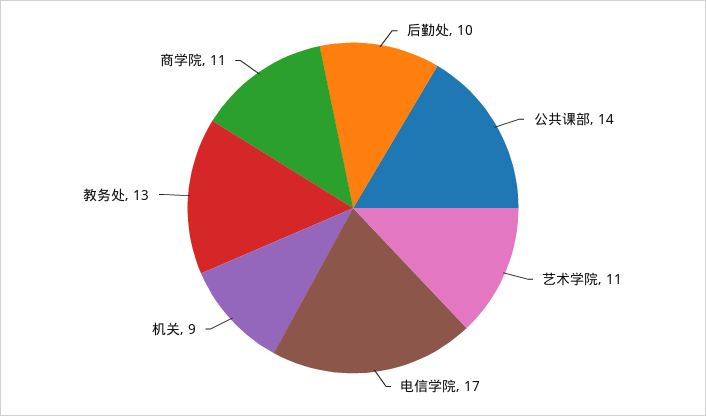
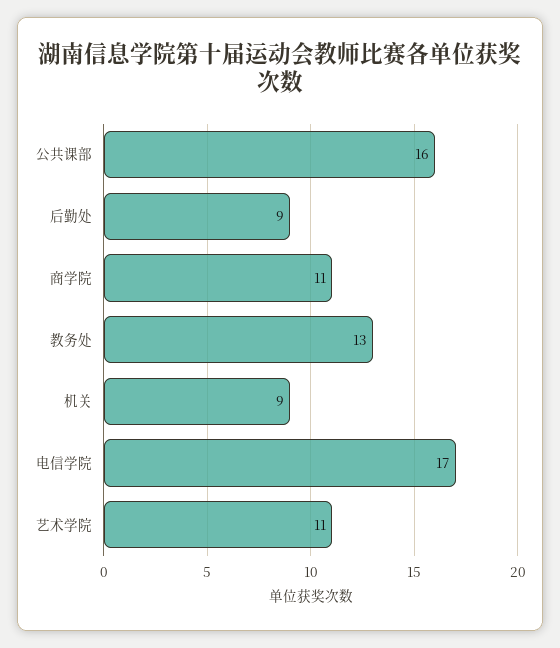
  {
-   "后勤处": 10,
+   "后勤处": 9,
-   "公共课部": 14,
+   "公共课部": 16,
    "艺术学院": 11,
    "电信学院": 17,
    "机关": 9,
    "教务处": 13,
    "商学院": 11
  }

